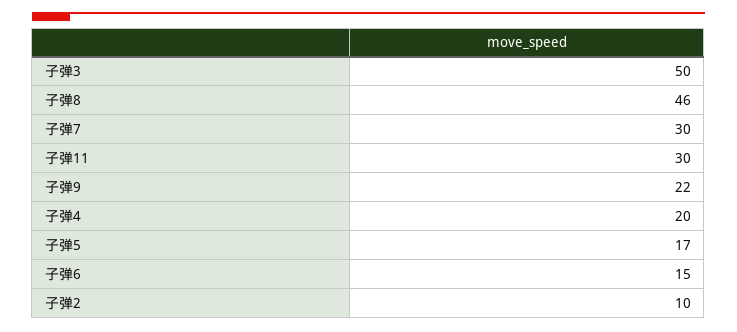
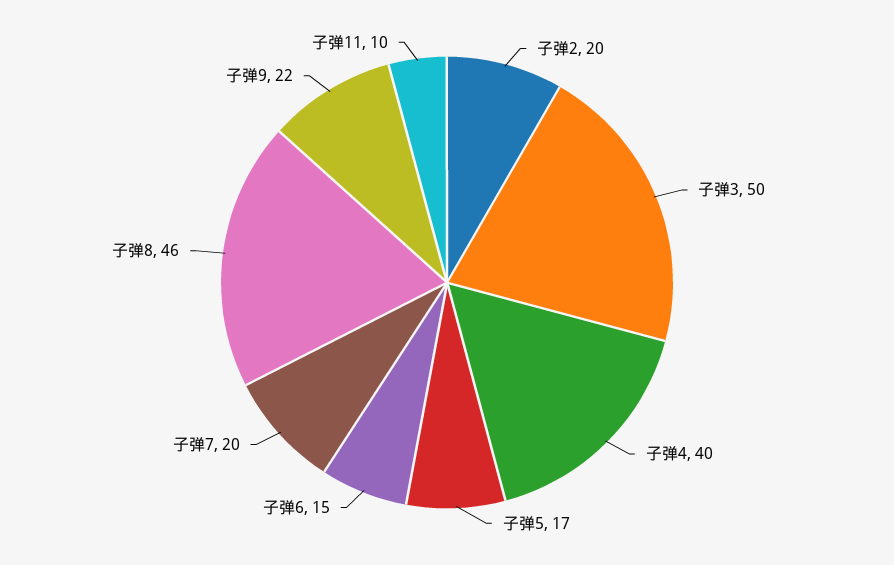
  {
    "子弹3": 50,
    "子弹8": 46,
-   "子弹7": 30,
+   "子弹7": 20,
-   "子弹11": 30,
+   "子弹11": 10,
    "子弹9": 22,
-   "子弹4": 20,
+   "子弹4": 40,
    "子弹5": 17,
    "子弹6": 15,
-   "子弹2": 10
+   "子弹2": 20
  }

